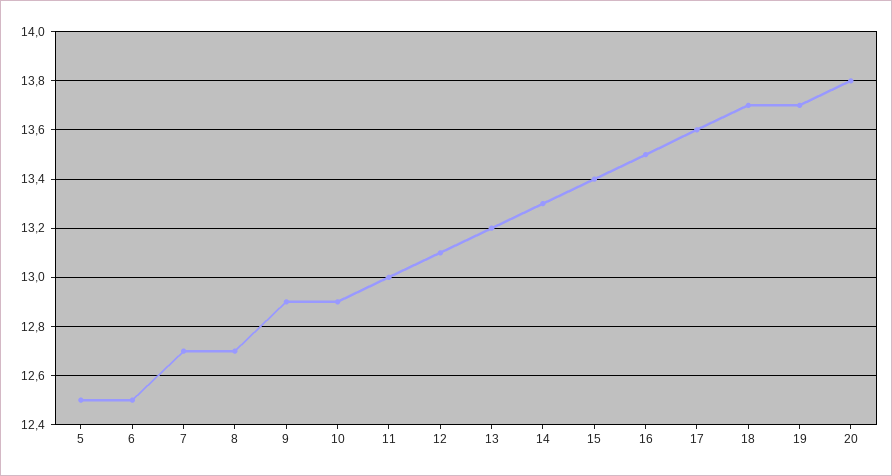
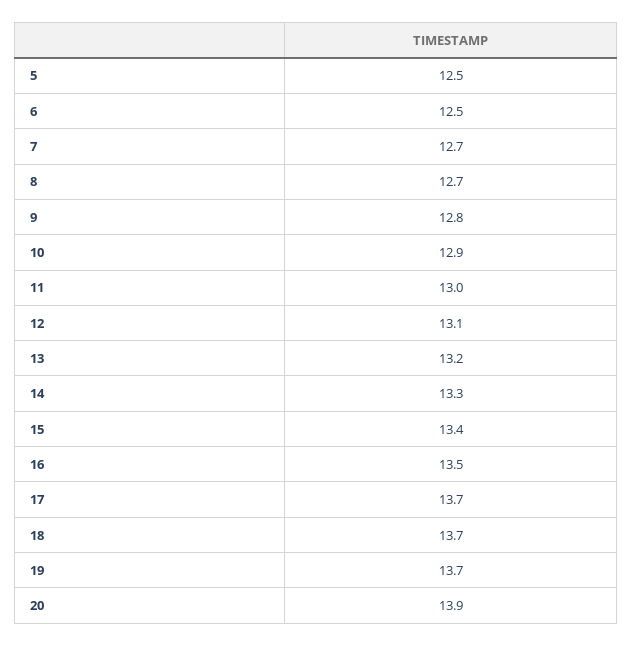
  {
    "5": 12.5,
    "6": 12.5,
    "7": 12.7,
    "8": 12.7,
-   "9": 12.9,
+   "9": 12.8,
    "10": 12.9,
    "11": 13,
    "12": 13.1,
    "13": 13.2,
    "14": 13.3,
    "15": 13.4,
    "16": 13.5,
-   "17": 13.6,
+   "17": 13.7,
    "18": 13.7,
    "19": 13.7,
-   "20": 13.8
+   "20": 13.9
  }

